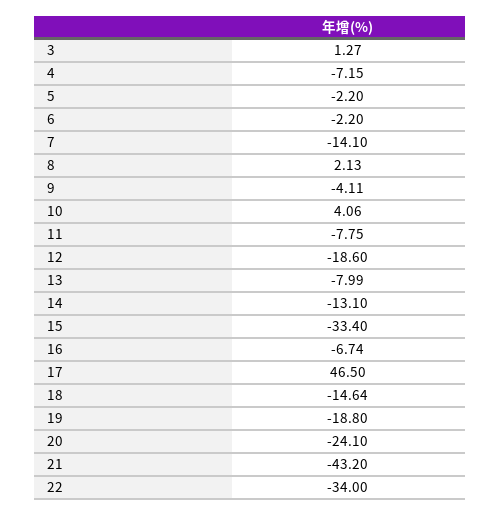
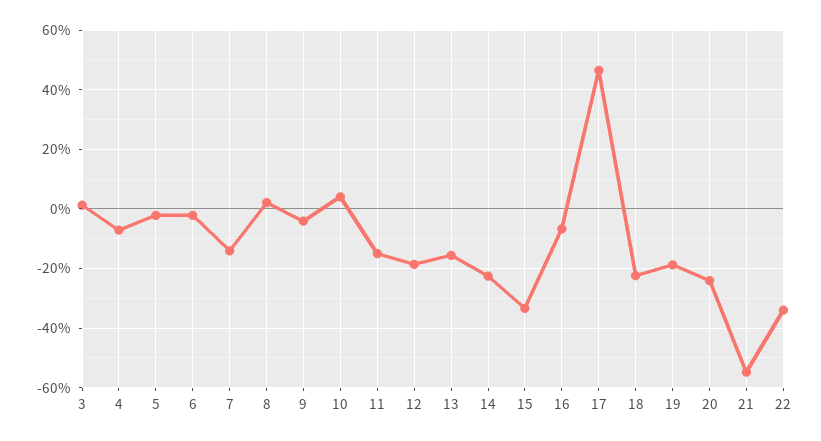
  {
    "3": 1.27,
    "4": -7.15,
    "5": -2.2,
    "6": -2.2,
    "7": -14.1,
    "8": 2.13,
    "9": -4.11,
    "10": 4.06,
-   "11": -7.75,
+   "11": -15,
    "12": -18.6,
-   "13": -7.99,
+   "13": -15,
-   "14": -13.1,
+   "14": -22.5,
    "15": -33.4,
    "16": -6.74,
    "17": 46.5,
-   "18": -14.64,
+   "18": -22.5,
    "19": -18.8,
    "20": -24.1,
-   "21": -43.2,
+   "21": -55,
    "22": -34
  }

